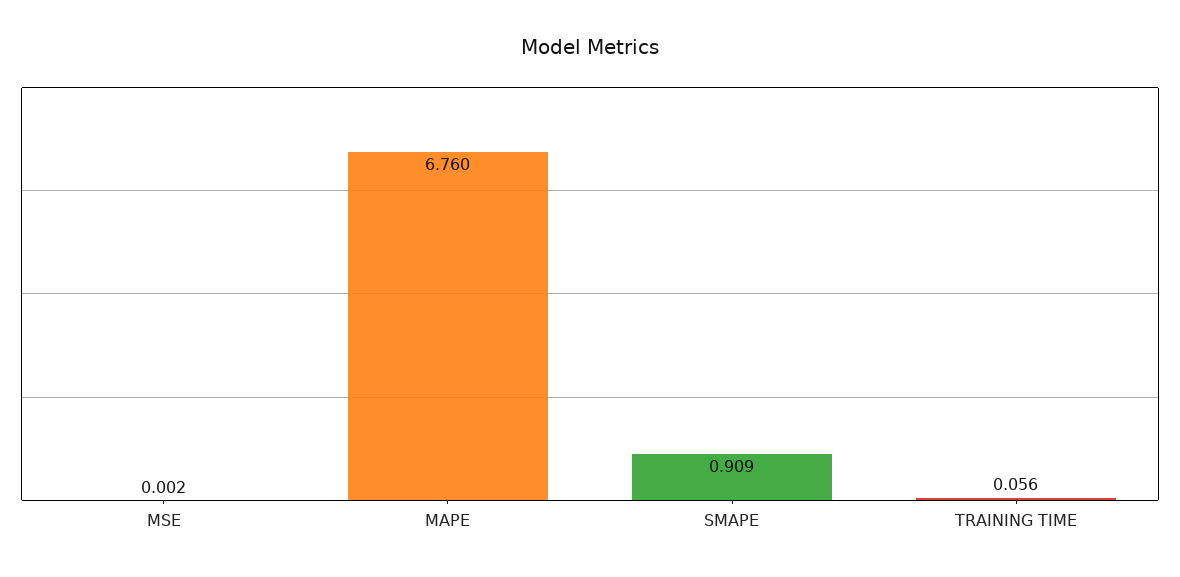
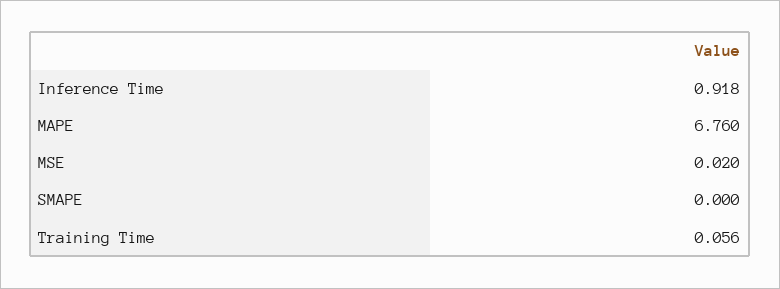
  {
-   "MSE": 0.002,
+   "MSE": 0.02,
    "MAPE": 6.76,
-   "SMAPE": 0.909,
+   "SMAPE": 0,
-   "TRAINING TIME": 0.056
+   "TRAINING TIME": 0.056,
+   "Inference Time": 0.918
  }

